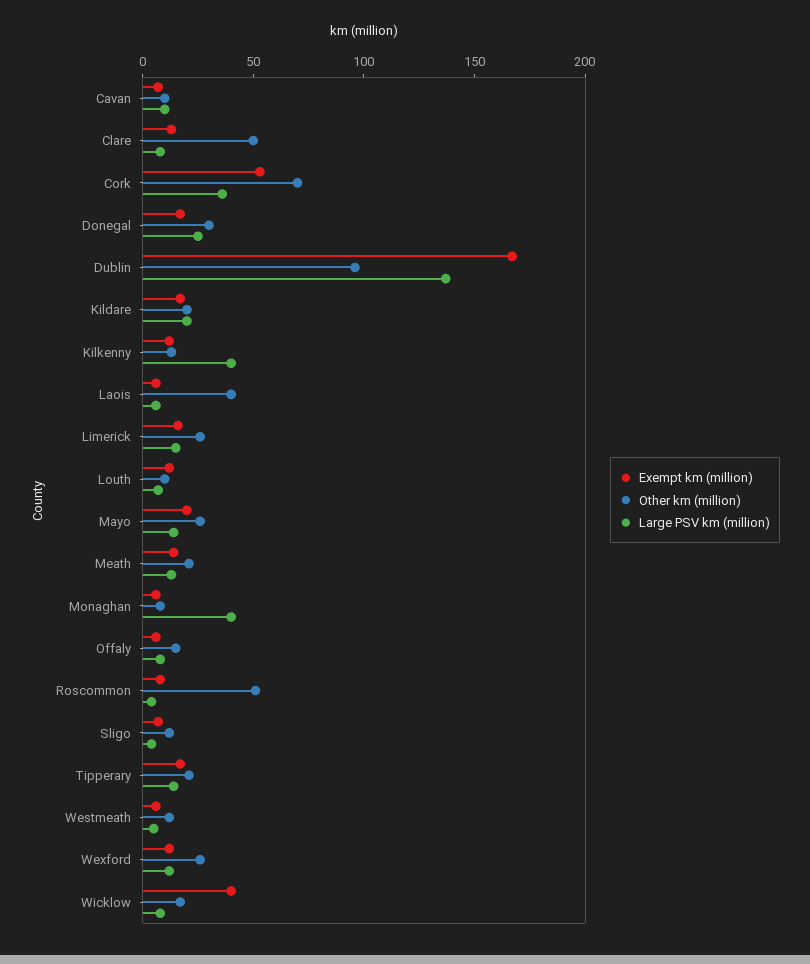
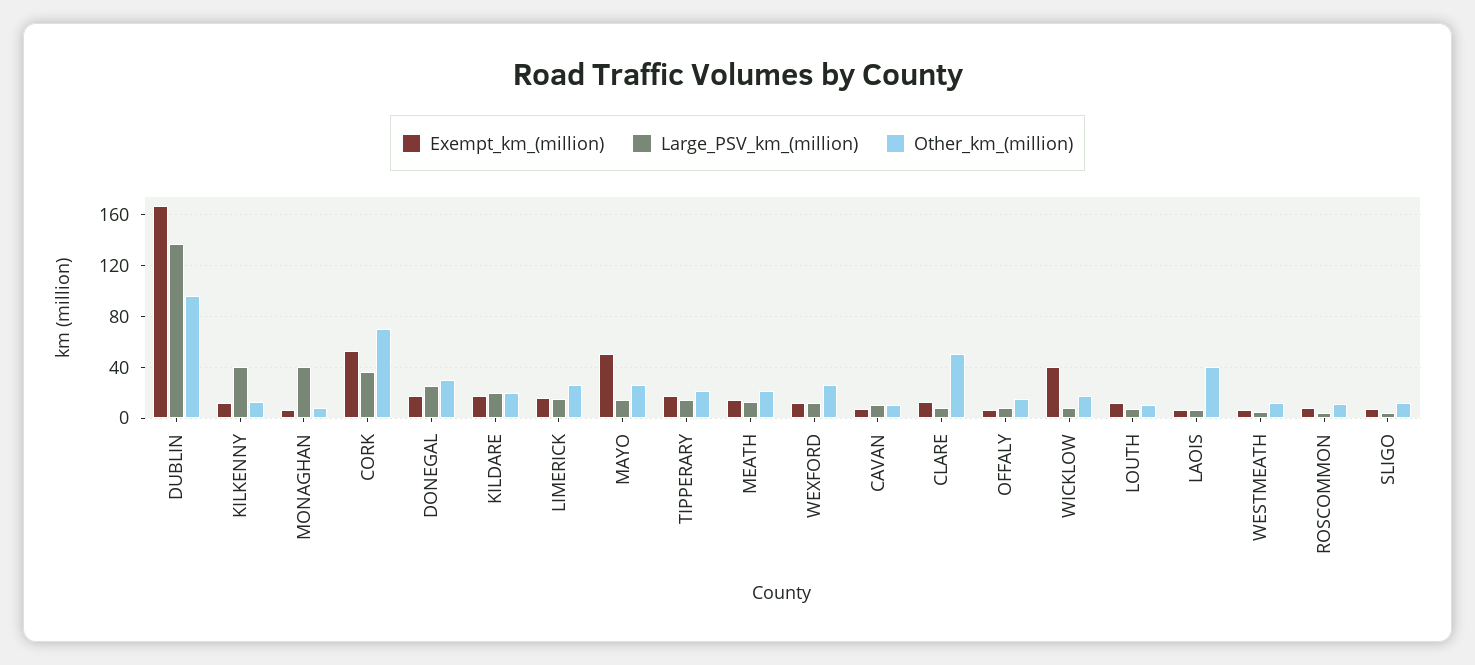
  {
    "Exempt km (million)": {
      "Cavan": 5,
      "Clare": 15,
      "Cork": 55,
      "Donegal": 15,
      "Dublin": 165,
      "Kildare": 15,
      "Kilkenny": 10,
      "Laois": 5,
      "Limerick": 15,
      "Louth": 10,
-     "Mayo": 20,
+     "Mayo": 50,
      "Meath": 15,
      "Monaghan": 5,
      "Offaly": 5,
      "Roscommon": 10,
      "Sligo": 5,
      "Tipperary": 15,
      "Westmeath": 5,
      "Wexford": 10,
      "Wicklow": 40
    },
    "Other km (million)": {
      "Cavan": 10,
      "Clare": 50,
      "Cork": 70,
      "Donegal": 30,
      "Dublin": 95,
      "Kildare": 20,
      "Kilkenny": 15,
      "Laois": 40,
      "Limerick": 25,
      "Louth": 10,
      "Mayo": 25,
      "Meath": 20,
      "Monaghan": 10,
      "Offaly": 15,
-     "Roscommon": 50,
+     "Roscommon": 10,
      "Sligo": 10,
      "Tipperary": 20,
      "Westmeath": 10,
      "Wexford": 25,
      "Wicklow": 15
    },
    "Large PSV km (million)": {
      "Cavan": 10,
      "Clare": 10,
      "Cork": 35,
      "Donegal": 25,
      "Dublin": 135,
      "Kildare": 20,
      "Kilkenny": 40,
      "Laois": 5,
      "Limerick": 15,
      "Louth": 5,
      "Mayo": 15,
      "Meath": 15,
      "Monaghan": 40,
      "Offaly": 10,
      "Roscommon": 5,
      "Sligo": 5,
      "Tipperary": 15,
      "Westmeath": 5,
      "Wexford": 10,
      "Wicklow": 10
    }
  }

